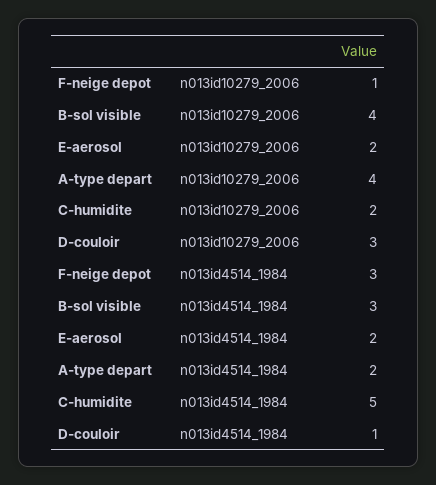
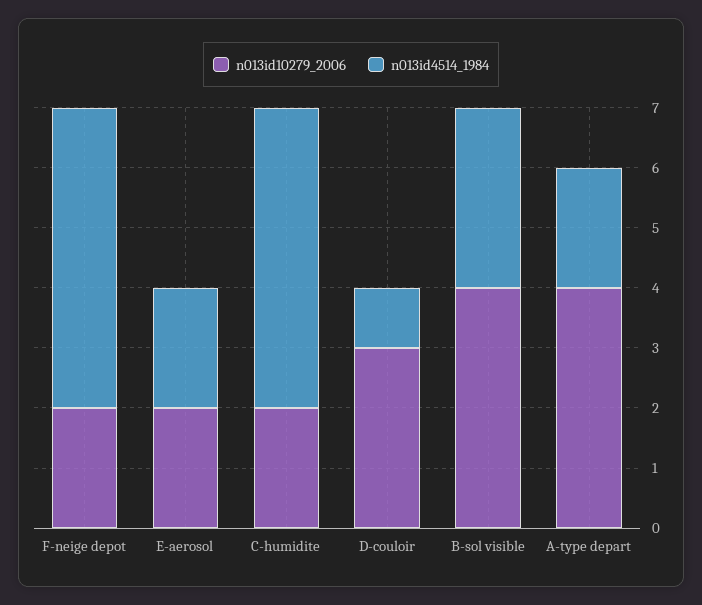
  {
    "n013id10279_2006": {
-     "F-neige depot": 1,
+     "F-neige depot": 2,
      "B-sol visible": 4,
      "E-aerosol": 2,
      "A-type depart": 4,
      "C-humidite": 2,
      "D-couloir": 3
    },
    "n013id4514_1984": {
-     "F-neige depot": 3,
+     "F-neige depot": 5,
      "B-sol visible": 3,
      "E-aerosol": 2,
      "A-type depart": 2,
      "C-humidite": 5,
      "D-couloir": 1
    }
  }

